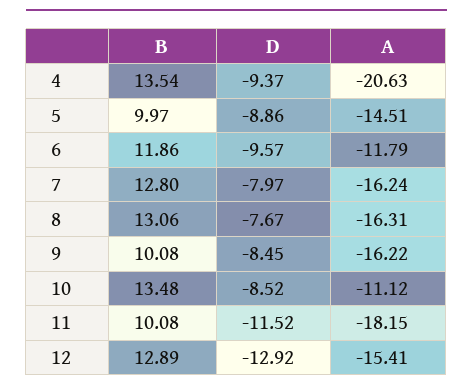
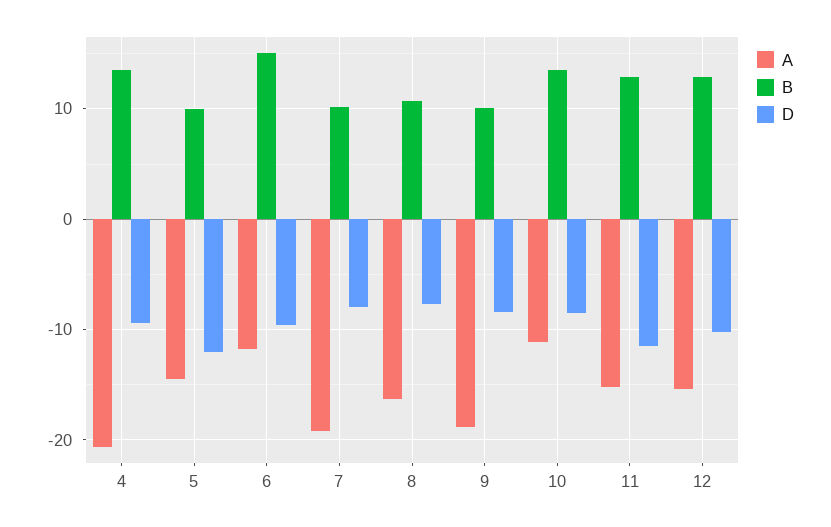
  {
    "B": {
      "4": 13.54,
      "5": 9.97,
-     "6": 11.86,
+     "6": 15,
-     "7": 12.8,
+     "7": 10,
-     "8": 13.06,
+     "8": 11,
      "9": 10.08,
      "10": 13.48,
-     "11": 10.08,
+     "11": 13,
      "12": 12.89
    },
    "D": {
      "4": -9.37,
-     "5": -8.86,
+     "5": -12,
      "6": -9.57,
      "7": -7.97,
      "8": -7.67,
      "9": -8.45,
      "10": -8.52,
      "11": -11.52,
-     "12": -12.92
+     "12": -10
    },
    "A": {
      "4": -20.63,
      "5": -14.51,
      "6": -11.79,
-     "7": -16.24,
+     "7": -19,
      "8": -16.31,
-     "9": -16.22,
+     "9": -19,
      "10": -11.12,
-     "11": -18.15,
+     "11": -15,
      "12": -15.41
    }
  }

